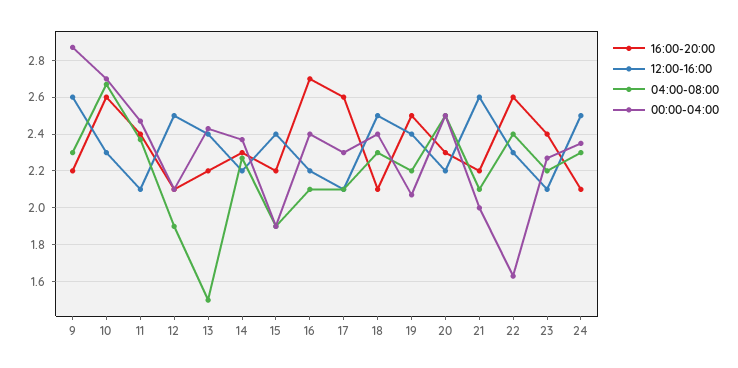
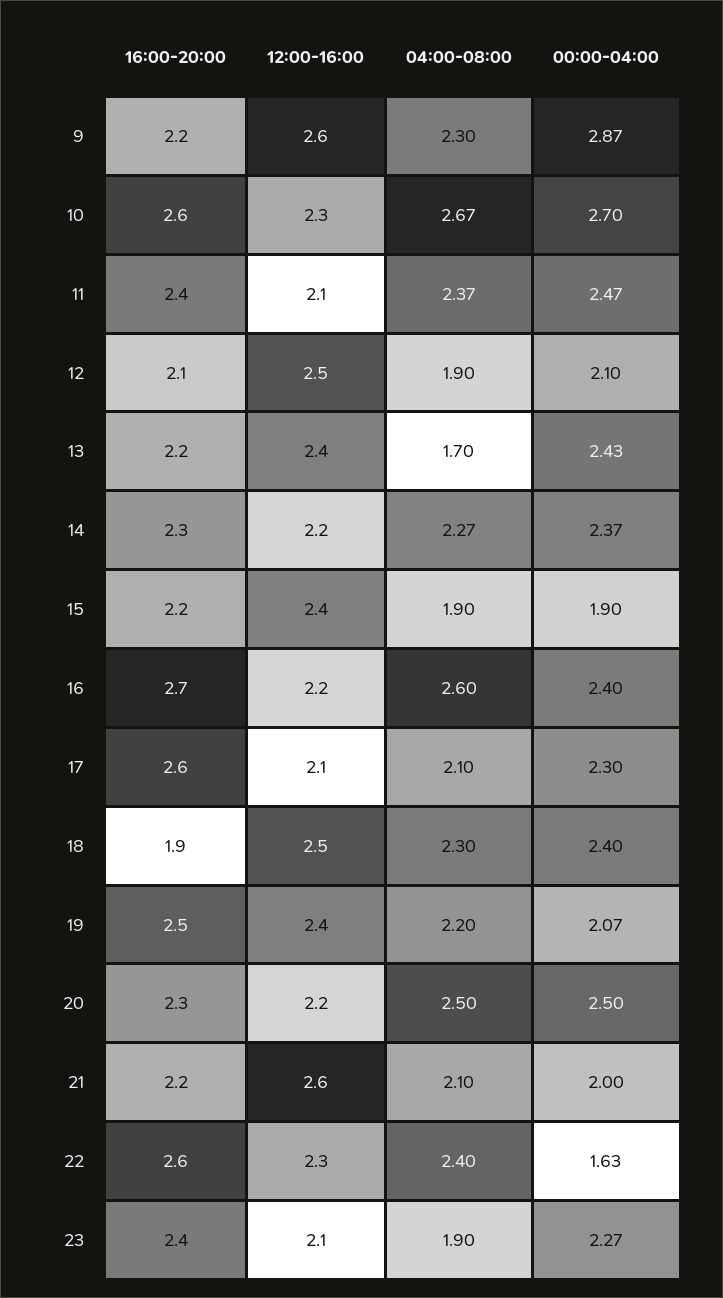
  {
    "16:00-20:00": {
      "9": 2.2,
      "10": 2.6,
      "11": 2.4,
      "12": 2.1,
      "13": 2.2,
      "14": 2.3,
      "15": 2.2,
      "16": 2.7,
      "17": 2.6,
-     "18": 2.1,
+     "18": 1.9,
      "19": 2.5,
      "20": 2.3,
      "21": 2.2,
      "22": 2.6,
-     "23": 2.4,
+     "23": 2.4
-     "24": 2.1
    },
    "12:00-16:00": {
      "9": 2.6,
      "10": 2.3,
      "11": 2.1,
      "12": 2.5,
      "13": 2.4,
      "14": 2.2,
      "15": 2.4,
      "16": 2.2,
      "17": 2.1,
      "18": 2.5,
      "19": 2.4,
      "20": 2.2,
      "21": 2.6,
      "22": 2.3,
-     "23": 2.1,
+     "23": 2.1
-     "24": 2.5
    },
    "04:00-08:00": {
      "9": 2.3,
      "10": 2.67,
      "11": 2.37,
      "12": 1.9,
-     "13": 1.5,
+     "13": 1.7,
      "14": 2.27,
      "15": 1.9,
-     "16": 2.1,
+     "16": 2.6,
      "17": 2.1,
      "18": 2.3,
      "19": 2.2,
      "20": 2.5,
      "21": 2.1,
      "22": 2.4,
-     "23": 2.2,
+     "23": 1.9
-     "24": 2.3
    },
    "00:00-04:00": {
      "9": 2.87,
      "10": 2.7,
      "11": 2.47,
      "12": 2.1,
      "13": 2.43,
      "14": 2.37,
      "15": 1.9,
      "16": 2.4,
      "17": 2.3,
      "18": 2.4,
      "19": 2.07,
      "20": 2.5,
      "21": 2,
      "22": 1.63,
-     "23": 2.27,
+     "23": 2.27
-     "24": 2.35
    }
  }

